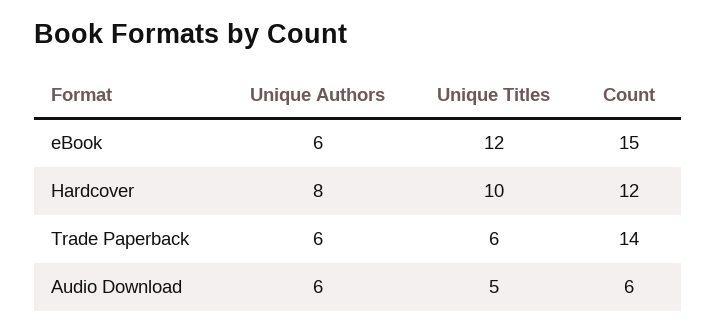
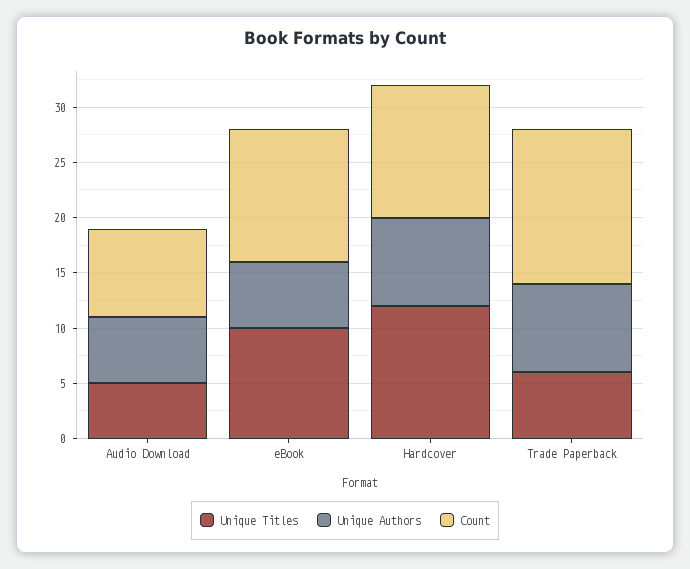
  {
    "Unique Authors": {
      "eBook": 6,
      "Hardcover": 8,
-     "Trade Paperback": 6,
+     "Trade Paperback": 8,
      "Audio Download": 6
    },
    "Unique Titles": {
-     "eBook": 12,
+     "eBook": 10,
-     "Hardcover": 10,
+     "Hardcover": 12,
      "Trade Paperback": 6,
      "Audio Download": 5
    },
    "Count": {
-     "eBook": 15,
+     "eBook": 12,
      "Hardcover": 12,
      "Trade Paperback": 14,
-     "Audio Download": 6
+     "Audio Download": 8
    }
  }

